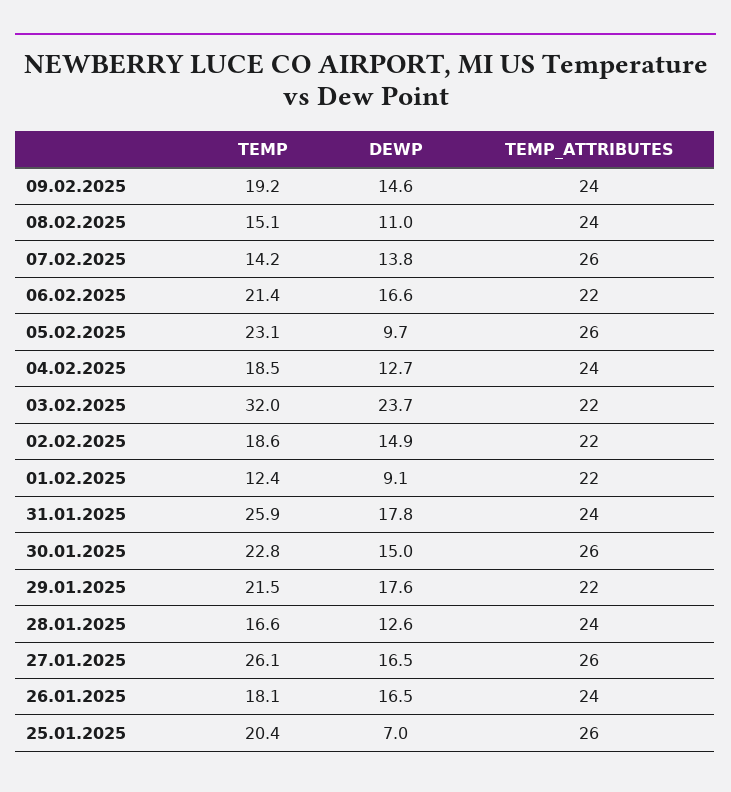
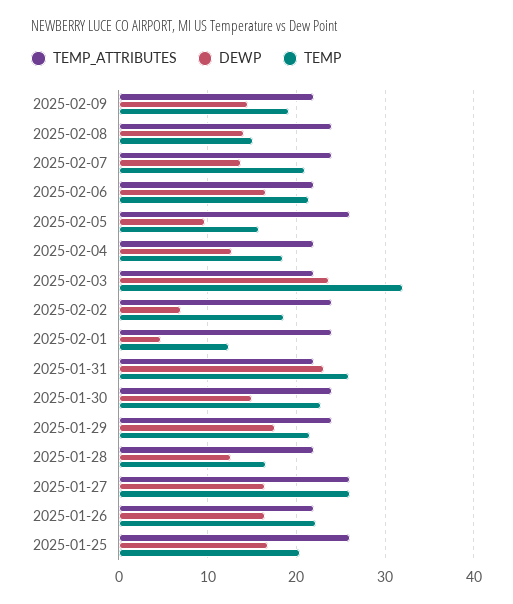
  {
    "TEMP": {
      "09.02.2025": 19.2,
      "08.02.2025": 15.1,
-     "07.02.2025": 14.2,
+     "07.02.2025": 21,
      "06.02.2025": 21.4,
-     "05.02.2025": 23.1,
+     "05.02.2025": 16,
      "04.02.2025": 18.5,
      "03.02.2025": 32,
      "02.02.2025": 18.6,
      "01.02.2025": 12.4,
      "31.01.2025": 25.9,
      "30.01.2025": 22.8,
      "29.01.2025": 21.5,
      "28.01.2025": 16.6,
      "27.01.2025": 26.1,
-     "26.01.2025": 18.1,
+     "26.01.2025": 22,
      "25.01.2025": 20.4
    },
    "DEWP": {
      "09.02.2025": 14.6,
-     "08.02.2025": 11,
+     "08.02.2025": 14,
      "07.02.2025": 13.8,
      "06.02.2025": 16.6,
      "05.02.2025": 9.7,
      "04.02.2025": 12.7,
      "03.02.2025": 23.7,
-     "02.02.2025": 14.9,
+     "02.02.2025": 7,
-     "01.02.2025": 9.1,
+     "01.02.2025": 5,
-     "31.01.2025": 17.8,
+     "31.01.2025": 23,
      "30.01.2025": 15,
      "29.01.2025": 17.6,
      "28.01.2025": 12.6,
      "27.01.2025": 16.5,
      "26.01.2025": 16.5,
-     "25.01.2025": 7
+     "25.01.2025": 17
    },
    "TEMP_ATTRIBUTES": {
-     "09.02.2025": 24,
+     "09.02.2025": 22,
      "08.02.2025": 24,
-     "07.02.2025": 26,
+     "07.02.2025": 24,
      "06.02.2025": 22,
      "05.02.2025": 26,
-     "04.02.2025": 24,
+     "04.02.2025": 22,
      "03.02.2025": 22,
-     "02.02.2025": 22,
+     "02.02.2025": 24,
-     "01.02.2025": 22,
+     "01.02.2025": 24,
-     "31.01.2025": 24,
+     "31.01.2025": 22,
-     "30.01.2025": 26,
+     "30.01.2025": 24,
-     "29.01.2025": 22,
+     "29.01.2025": 24,
-     "28.01.2025": 24,
+     "28.01.2025": 22,
      "27.01.2025": 26,
-     "26.01.2025": 24,
+     "26.01.2025": 22,
      "25.01.2025": 26
    }
  }

